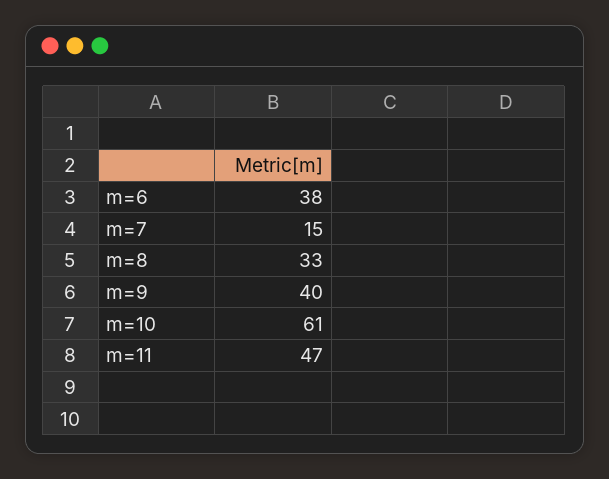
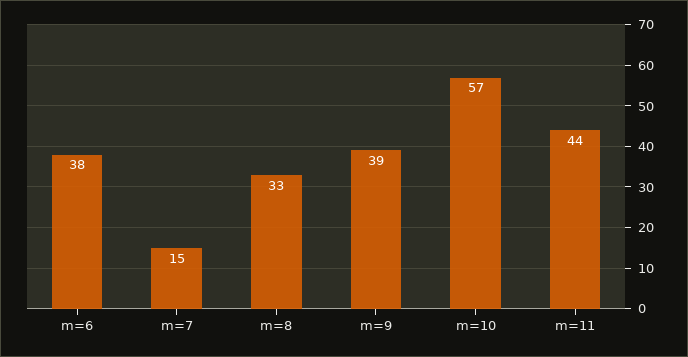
  {
    "m=6": 38,
    "m=7": 15,
    "m=8": 33,
-   "m=9": 40,
+   "m=9": 39,
-   "m=10": 61,
+   "m=10": 57,
-   "m=11": 47
+   "m=11": 44
  }

